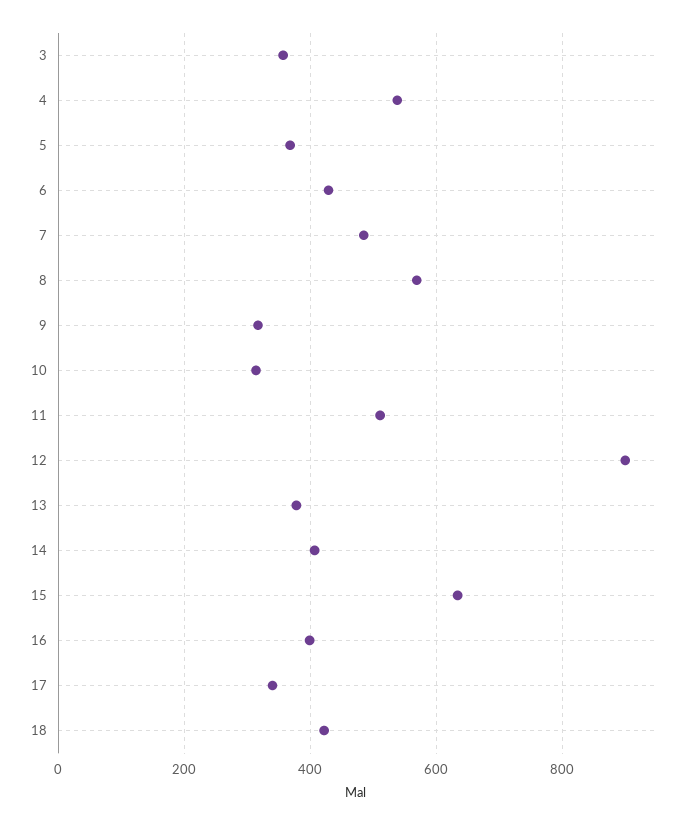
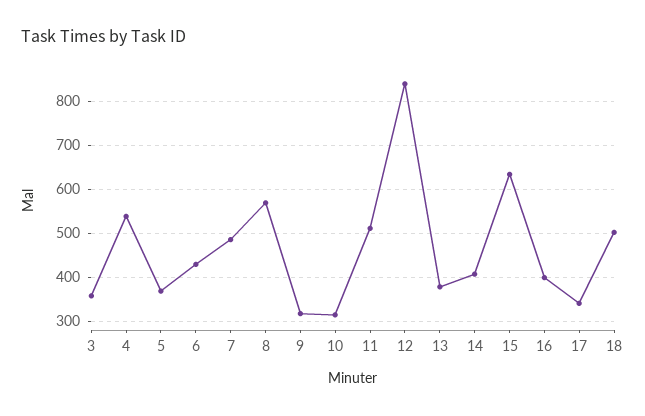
  {
    "3": 360,
    "4": 540,
    "5": 360,
    "6": 420,
    "7": 480,
    "8": 560,
    "9": 320,
    "10": 320,
    "11": 520,
-   "12": 900,
+   "12": 840,
    "13": 380,
    "14": 400,
    "15": 640,
    "16": 400,
    "17": 340,
-   "18": 420
+   "18": 500
  }

